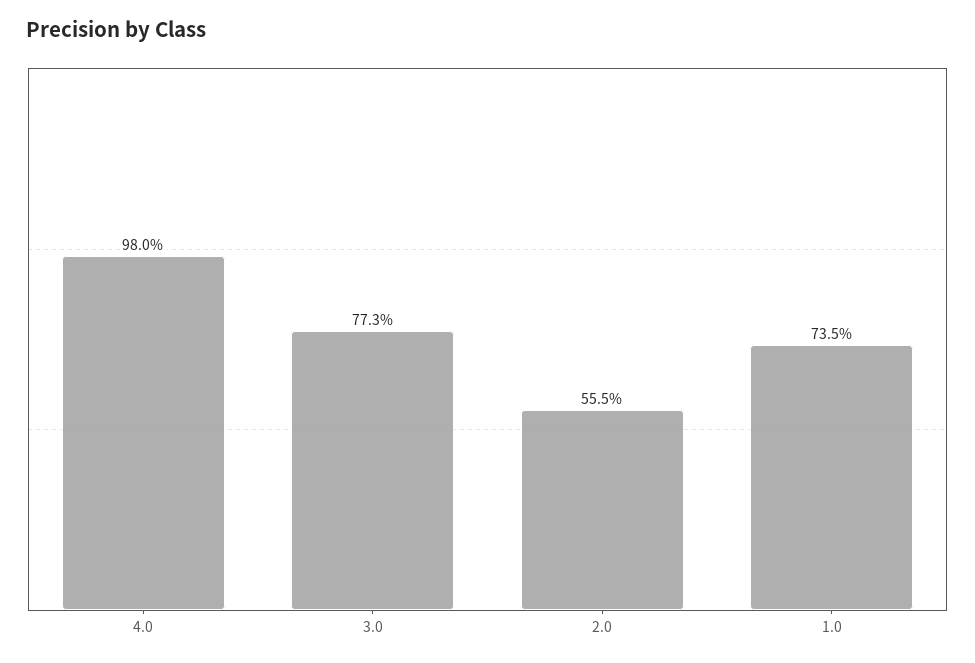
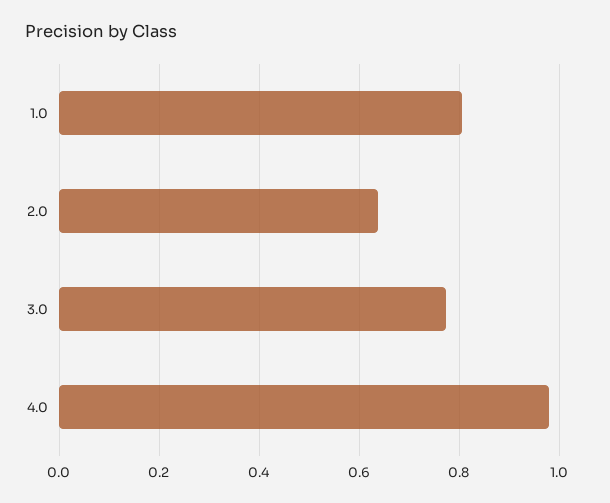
  {
    "4.0": 0.98,
    "3.0": 0.773,
-   "2.0": 0.555,
+   "2.0": 0.64,
-   "1.0": 0.735
+   "1.0": 0.8
  }

